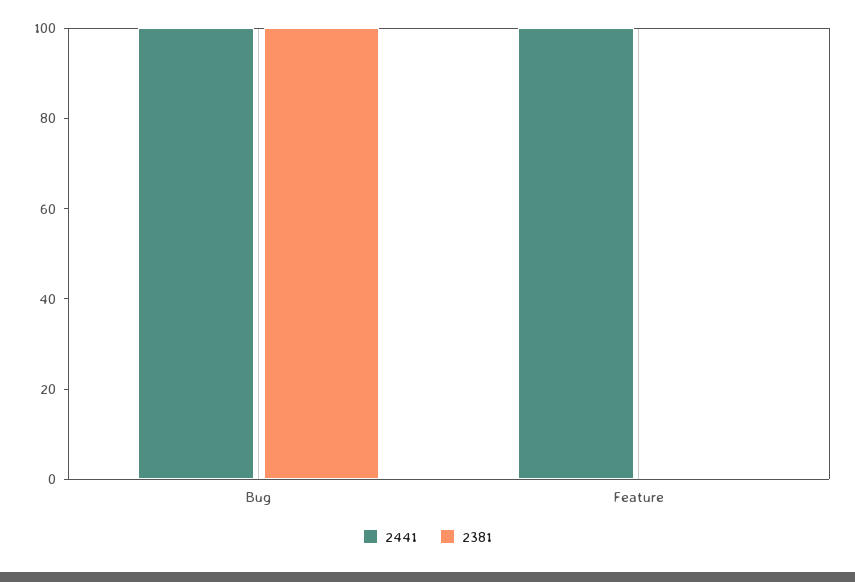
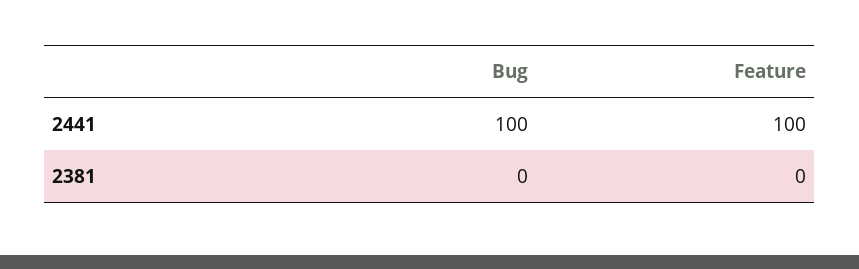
  {
    "2441": {
      "Bug": 100,
      "Feature": 100
    },
    "2381": {
-     "Bug": 100,
+     "Bug": 0,
      "Feature": 0
    }
  }

